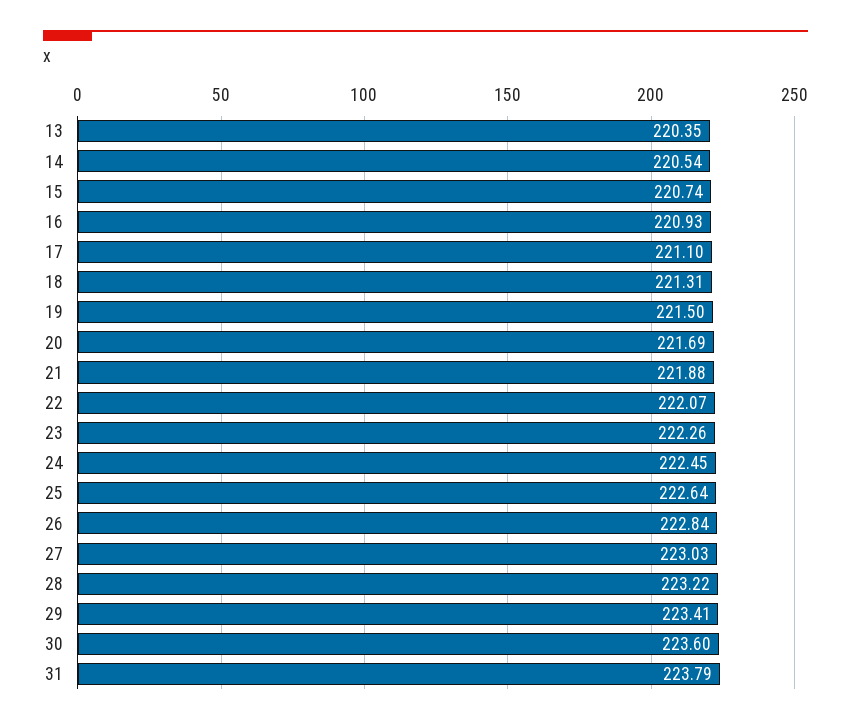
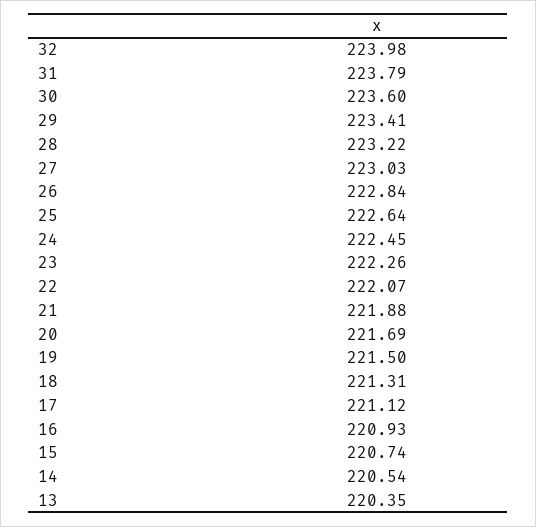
  {
    "13": 220.35,
    "14": 220.54,
    "15": 220.74,
    "16": 220.93,
-   "17": 221.1,
+   "17": 221.12,
    "18": 221.31,
    "19": 221.5,
    "20": 221.69,
    "21": 221.88,
    "22": 222.07,
    "23": 222.26,
    "24": 222.45,
    "25": 222.64,
    "26": 222.84,
    "27": 223.03,
    "28": 223.22,
    "29": 223.41,
    "30": 223.6,
-   "31": 223.79
+   "31": 223.79,
+   "32": 223.98
  }

